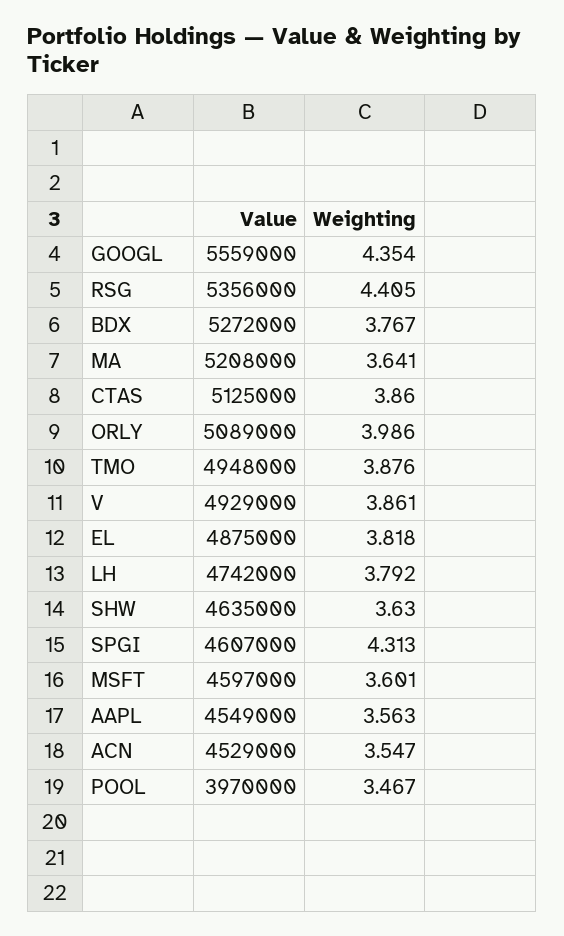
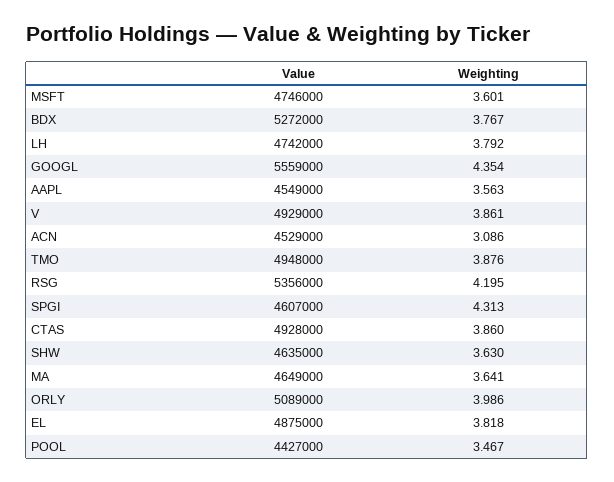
  {
    "Value": {
      "GOOGL": 5559000,
      "RSG": 5356000,
      "BDX": 5272000,
-     "MA": 5208000,
+     "MA": 4649000,
-     "CTAS": 5125000,
+     "CTAS": 4928000,
      "ORLY": 5089000,
      "TMO": 4948000,
      "V": 4929000,
      "EL": 4875000,
      "LH": 4742000,
      "SHW": 4635000,
      "SPGI": 4607000,
-     "MSFT": 4597000,
+     "MSFT": 4746000,
      "AAPL": 4549000,
      "ACN": 4529000,
-     "POOL": 3970000
+     "POOL": 4427000
    },
    "Weighting": {
      "GOOGL": 4.354,
-     "RSG": 4.405,
+     "RSG": 4.195,
      "BDX": 3.767,
      "MA": 3.641,
      "CTAS": 3.86,
      "ORLY": 3.986,
      "TMO": 3.876,
      "V": 3.861,
      "EL": 3.818,
      "LH": 3.792,
      "SHW": 3.63,
      "SPGI": 4.313,
      "MSFT": 3.601,
      "AAPL": 3.563,
-     "ACN": 3.547,
+     "ACN": 3.086,
      "POOL": 3.467
    }
  }

